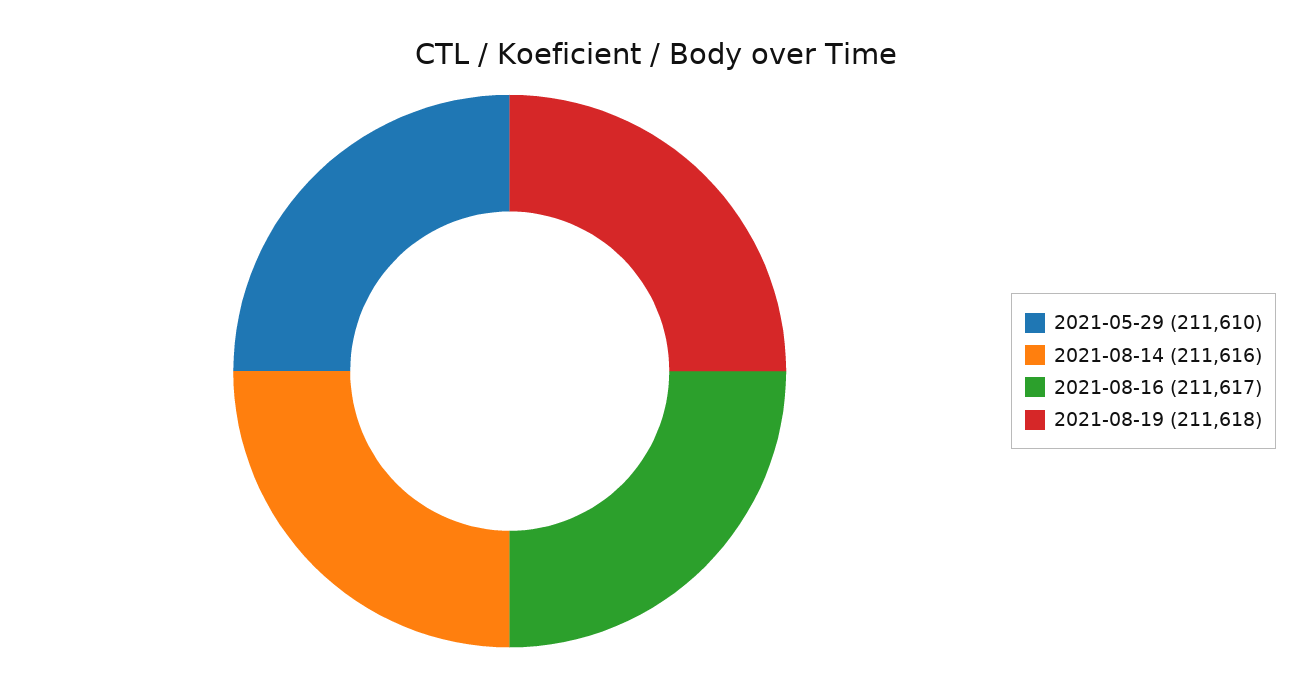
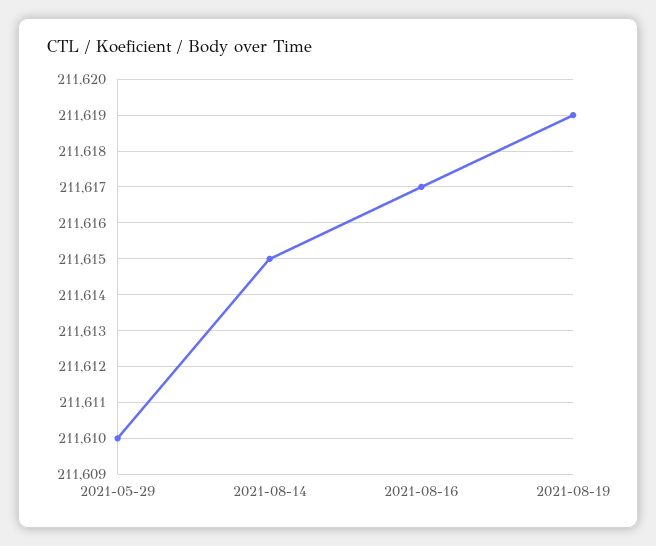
  {
    "2021-05-29": 211610,
-   "2021-08-14": 211616,
+   "2021-08-14": 211615,
    "2021-08-16": 211617,
-   "2021-08-19": 211618
+   "2021-08-19": 211619
  }

